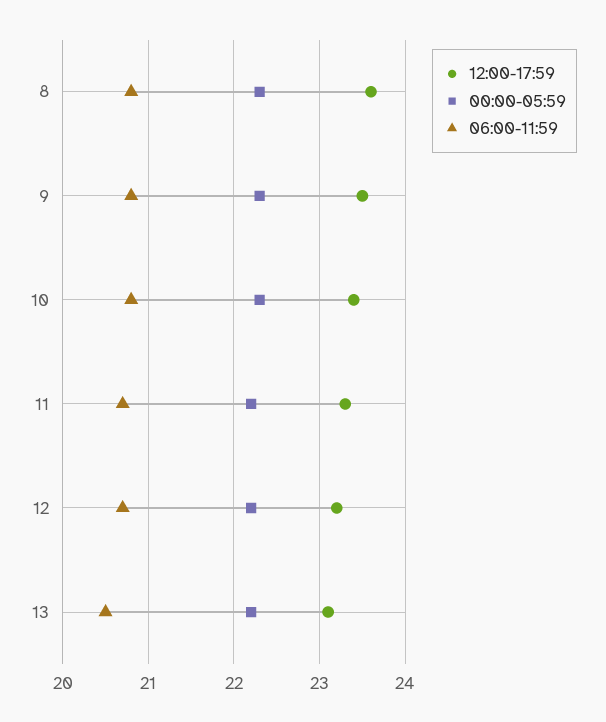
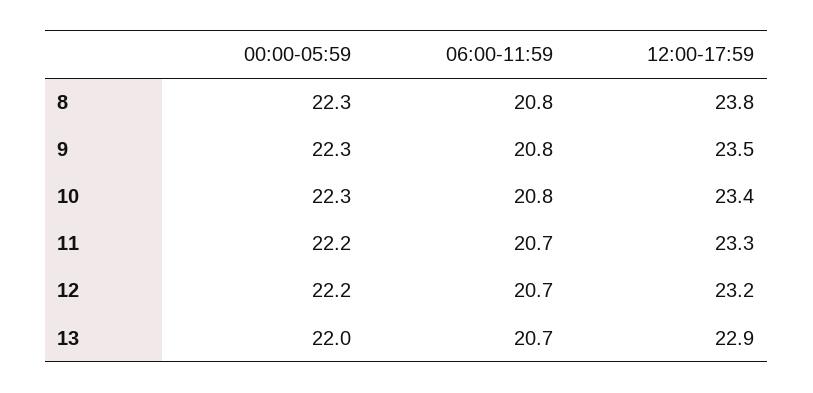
  {
    "12:00-17:59": {
-     "8": 23.6,
+     "8": 23.8,
      "9": 23.5,
      "10": 23.4,
      "11": 23.3,
      "12": 23.2,
-     "13": 23.1
+     "13": 22.9
    },
    "00:00-05:59": {
      "8": 22.3,
      "9": 22.3,
      "10": 22.3,
      "11": 22.2,
      "12": 22.2,
-     "13": 22.2
+     "13": 22
    },
    "06:00-11:59": {
      "8": 20.8,
      "9": 20.8,
      "10": 20.8,
      "11": 20.7,
      "12": 20.7,
-     "13": 20.5
+     "13": 20.7
    }
  }

